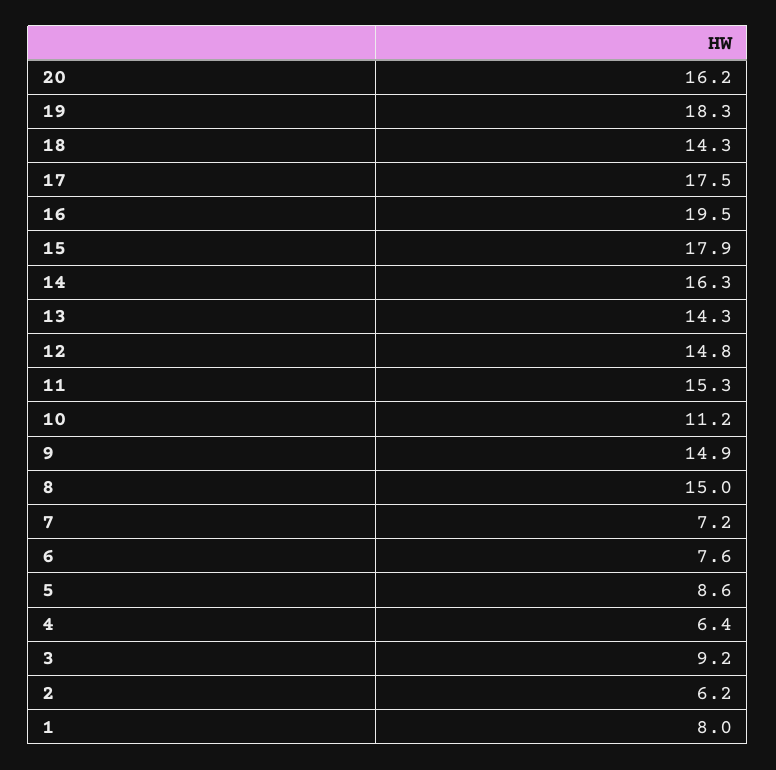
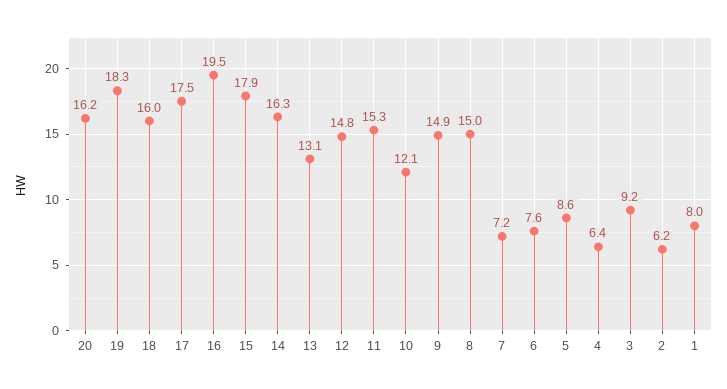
  {
    "20": 16.2,
    "19": 18.3,
-   "18": 14.3,
+   "18": 16,
    "17": 17.5,
    "16": 19.5,
    "15": 17.9,
    "14": 16.3,
-   "13": 14.3,
+   "13": 13.1,
    "12": 14.8,
    "11": 15.3,
-   "10": 11.2,
+   "10": 12.1,
    "9": 14.9,
    "8": 15,
    "7": 7.2,
    "6": 7.6,
    "5": 8.6,
    "4": 6.4,
    "3": 9.2,
    "2": 6.2,
    "1": 8
  }

